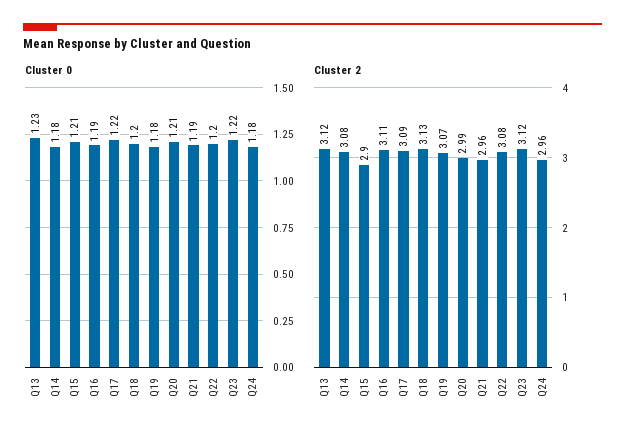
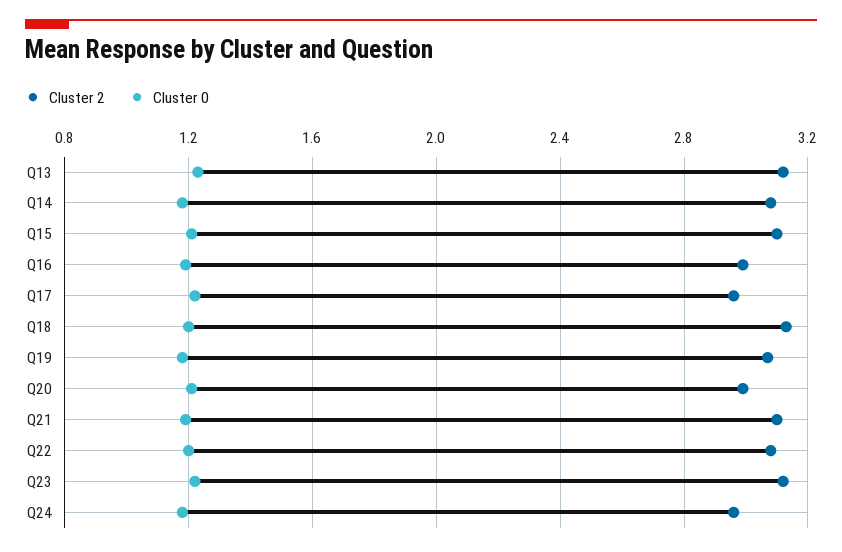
  {
    "Cluster 0": {
      "Q13": 1.23,
      "Q14": 1.18,
      "Q15": 1.21,
      "Q16": 1.19,
      "Q17": 1.22,
      "Q18": 1.2,
      "Q19": 1.18,
      "Q20": 1.21,
      "Q21": 1.19,
      "Q22": 1.2,
      "Q23": 1.22,
      "Q24": 1.18
    },
    "Cluster 2": {
      "Q13": 3.12,
      "Q14": 3.08,
-     "Q15": 2.9,
+     "Q15": 3.1,
-     "Q16": 3.11,
+     "Q16": 3,
-     "Q17": 3.09,
+     "Q17": 2.95,
      "Q18": 3.13,
      "Q19": 3.07,
      "Q20": 2.99,
-     "Q21": 2.96,
+     "Q21": 3.1,
      "Q22": 3.08,
      "Q23": 3.12,
      "Q24": 2.96
    }
  }

